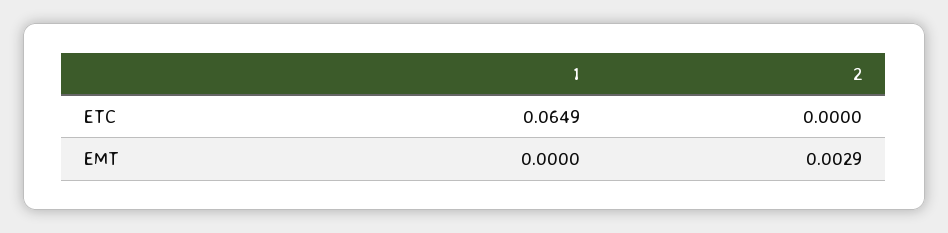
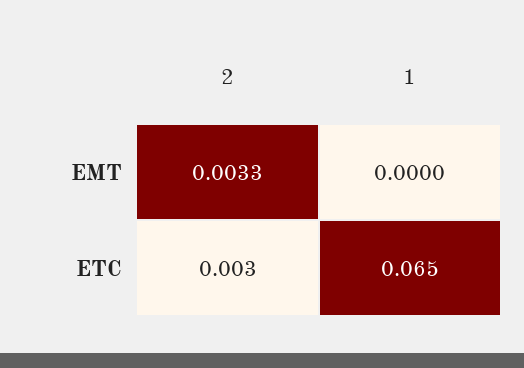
  {
    "1": {
      "ETC": 0.0649,
      "EMT": 0
    },
    "2": {
-     "ETC": 0,
+     "ETC": 0.003,
-     "EMT": 0.0029
+     "EMT": 0.0033
    }
  }

